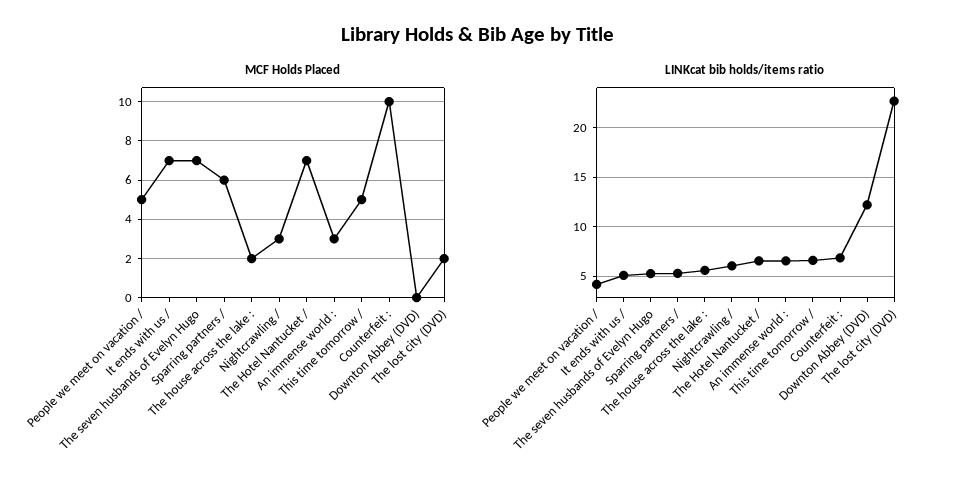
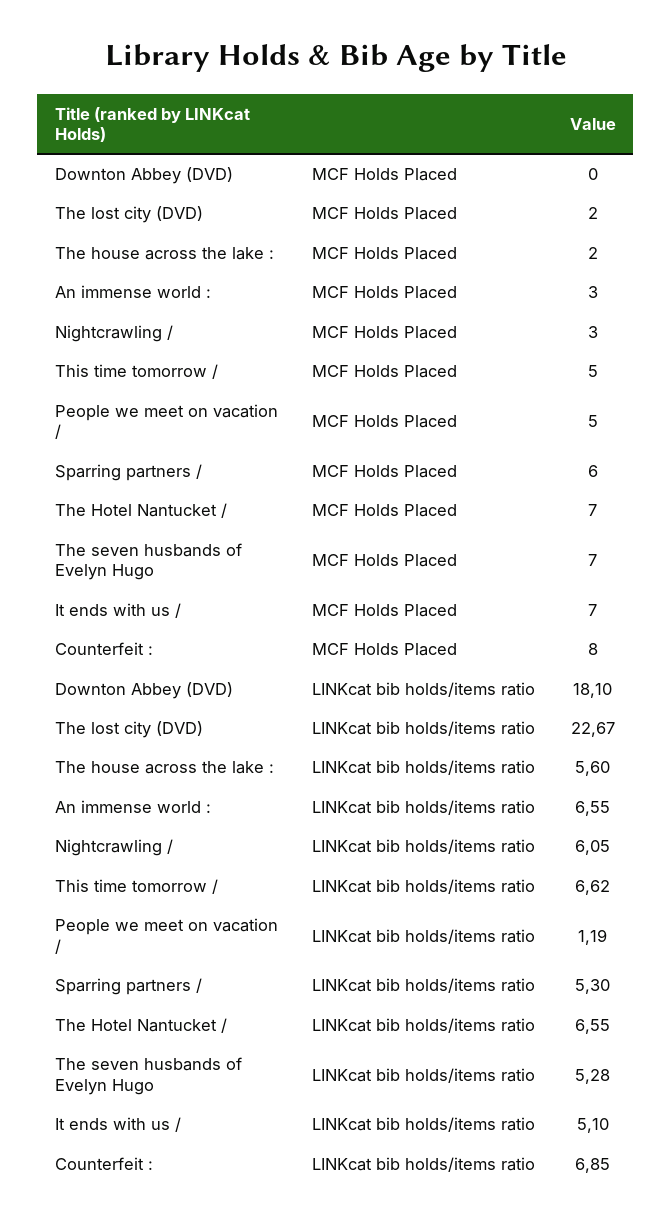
  {
    "MCF Holds Placed": {
      "People we meet on vacation /": 5,
      "It ends with us /": 7,
      "The seven husbands of Evelyn Hugo": 7,
      "Sparring partners /": 6,
      "The house across the lake :": 2,
      "Nightcrawling /": 3,
      "The Hotel Nantucket /": 7,
      "An immense world :": 3,
      "This time tomorrow /": 5,
-     "Counterfeit :": 10,
+     "Counterfeit :": 8,
      "Downton Abbey (DVD)": 0,
      "The lost city (DVD)": 2
    },
    "LINKcat bib holds/items ratio": {
-     "People we meet on vacation /": 4,
+     "People we meet on vacation /": 1.19,
      "It ends with us /": 5.1,
      "The seven husbands of Evelyn Hugo": 5.28,
      "Sparring partners /": 5.3,
      "The house across the lake :": 5.6,
      "Nightcrawling /": 6.05,
      "The Hotel Nantucket /": 6.55,
      "An immense world :": 6.55,
      "This time tomorrow /": 6.62,
      "Counterfeit :": 6.85,
-     "Downton Abbey (DVD)": 12,
+     "Downton Abbey (DVD)": 18.1,
      "The lost city (DVD)": 22.67
    }
  }

